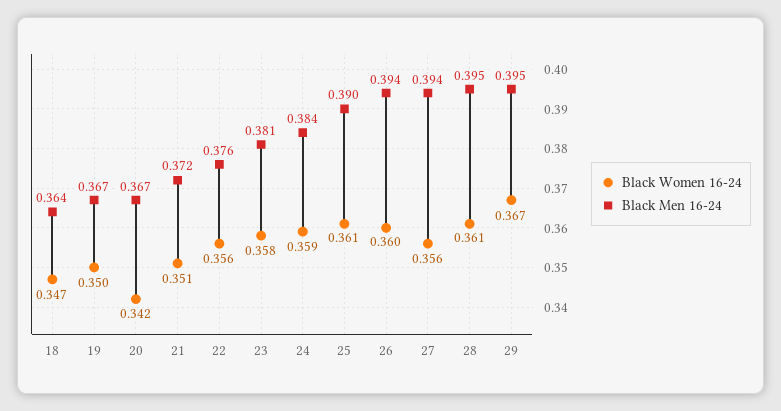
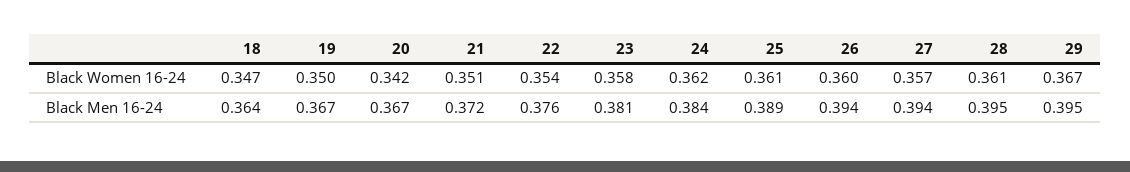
  {
    "Black Women 16-24": {
      "18": 0.347,
      "19": 0.35,
      "20": 0.342,
      "21": 0.351,
-     "22": 0.356,
+     "22": 0.354,
      "23": 0.358,
-     "24": 0.359,
+     "24": 0.362,
      "25": 0.361,
      "26": 0.36,
-     "27": 0.356,
+     "27": 0.357,
      "28": 0.361,
      "29": 0.367
    },
    "Black Men 16-24": {
      "18": 0.364,
      "19": 0.367,
      "20": 0.367,
      "21": 0.372,
      "22": 0.376,
      "23": 0.381,
      "24": 0.384,
-     "25": 0.39,
+     "25": 0.389,
      "26": 0.394,
      "27": 0.394,
      "28": 0.395,
      "29": 0.395
    }
  }

